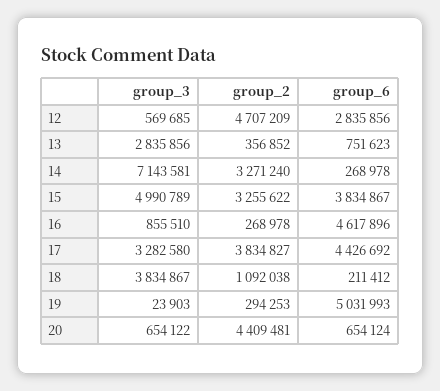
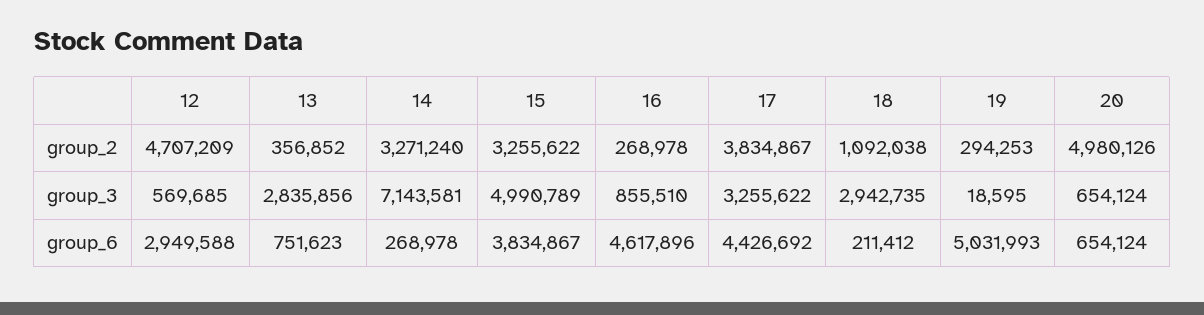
  {
    "group_3": {
      "12": 569685,
      "13": 2835856,
      "14": 7143581,
      "15": 4990789,
      "16": 855510,
-     "17": 3282580,
+     "17": 3255622,
-     "18": 3834867,
+     "18": 2942735,
-     "19": 23903,
+     "19": 18595,
-     "20": 654122
+     "20": 654124
    },
    "group_2": {
      "12": 4707209,
      "13": 356852,
      "14": 3271240,
      "15": 3255622,
      "16": 268978,
-     "17": 3834827,
+     "17": 3834867,
      "18": 1092038,
      "19": 294253,
-     "20": 4409481
+     "20": 4980126
    },
    "group_6": {
-     "12": 2835856,
+     "12": 2949588,
      "13": 751623,
      "14": 268978,
      "15": 3834867,
      "16": 4617896,
      "17": 4426692,
      "18": 211412,
      "19": 5031993,
      "20": 654124
    }
  }

